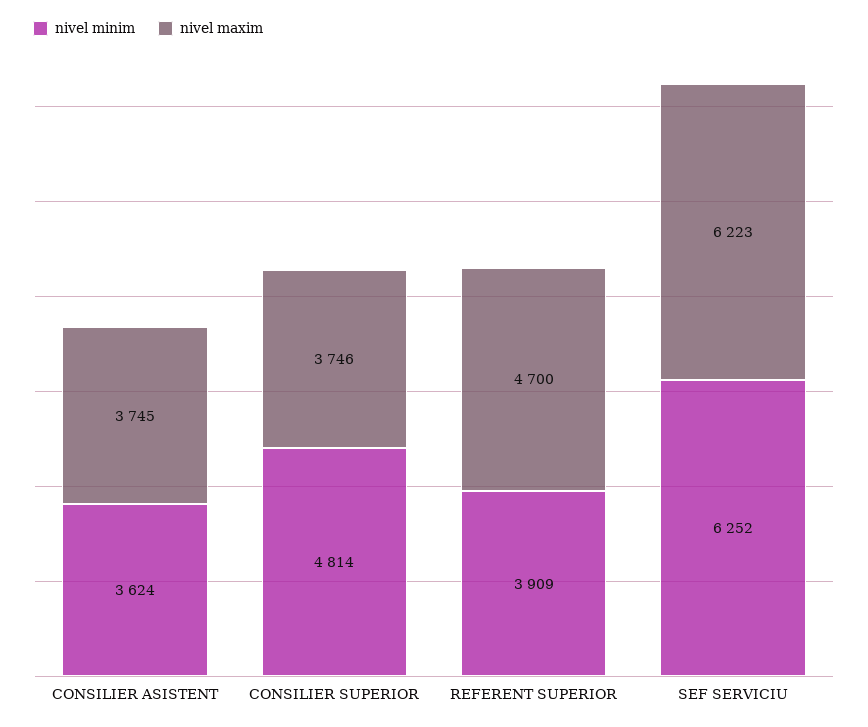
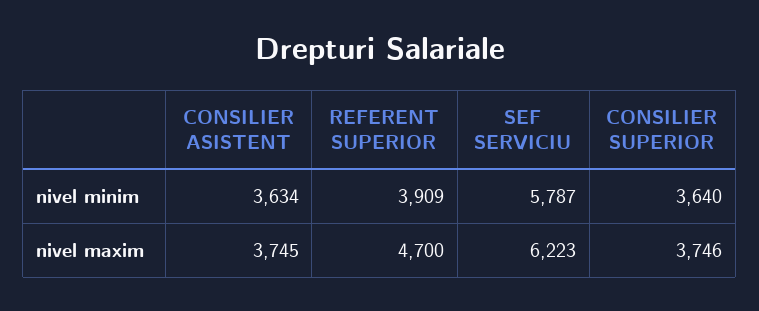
  {
    "nivel minim": {
-     "CONSILIER ASISTENT": 3624,
+     "CONSILIER ASISTENT": 3634,
-     "CONSILIER SUPERIOR": 4814,
+     "CONSILIER SUPERIOR": 3640,
      "REFERENT SUPERIOR": 3909,
-     "SEF SERVICIU": 6252
+     "SEF SERVICIU": 5787
    },
    "nivel maxim": {
      "CONSILIER ASISTENT": 3745,
      "CONSILIER SUPERIOR": 3746,
      "REFERENT SUPERIOR": 4700,
      "SEF SERVICIU": 6223
    }
  }

